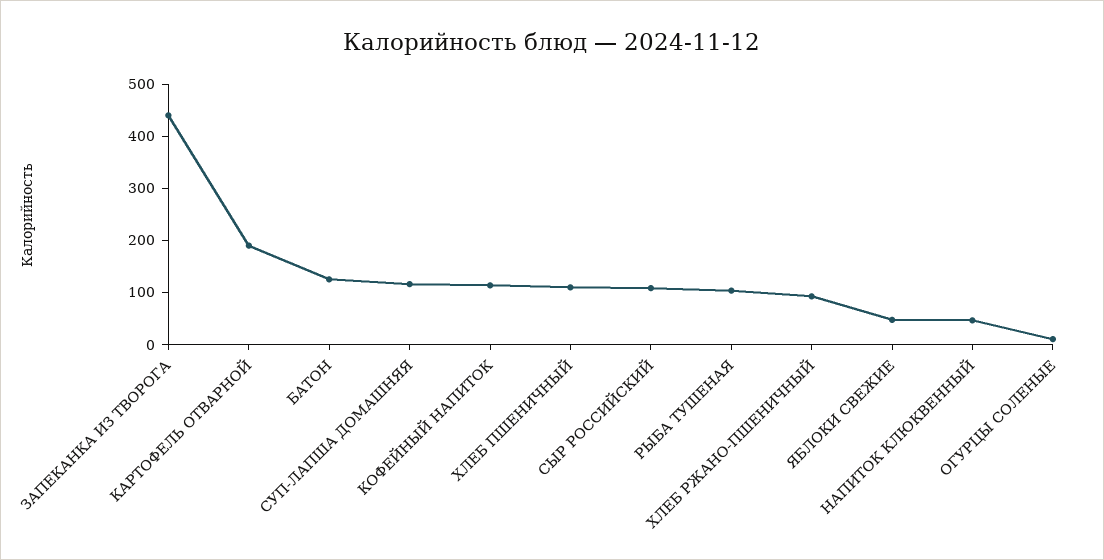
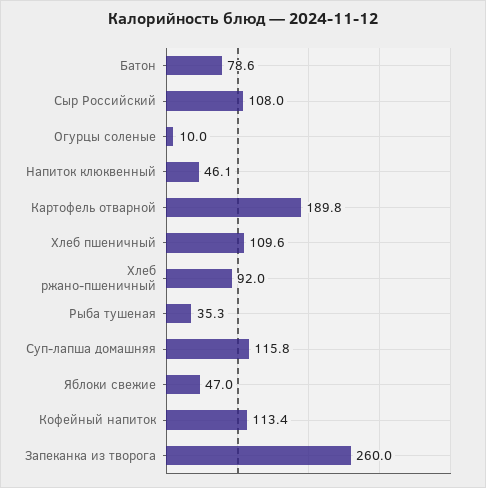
  {
-   "ЗАПЕКАНКА ИЗ ТВОРОГА": 440,
+   "ЗАПЕКАНКА ИЗ ТВОРОГА": 260,
    "КАРТОФЕЛЬ ОТВАРНОЙ": 189.8,
-   "БАТОН": 120,
+   "БАТОН": 78.6,
    "СУП-ЛАПША ДОМАШНЯЯ": 115.8,
    "КОФЕЙНЫЙ НАПИТОК": 113.4,
    "ХЛЕБ ПШЕНИЧНЫЙ": 109.6,
    "СЫР РОССИЙСКИЙ": 108,
-   "РЫБА ТУШЕНАЯ": 100,
+   "РЫБА ТУШЕНАЯ": 35.3,
    "ХЛЕБ РЖАНО-ПШЕНИЧНЫЙ": 92,
    "ЯБЛОКИ СВЕЖИЕ": 47,
    "НАПИТОК КЛЮКВЕННЫЙ": 46.1,
    "ОГУРЦЫ СОЛЕНЫЕ": 10
  }

